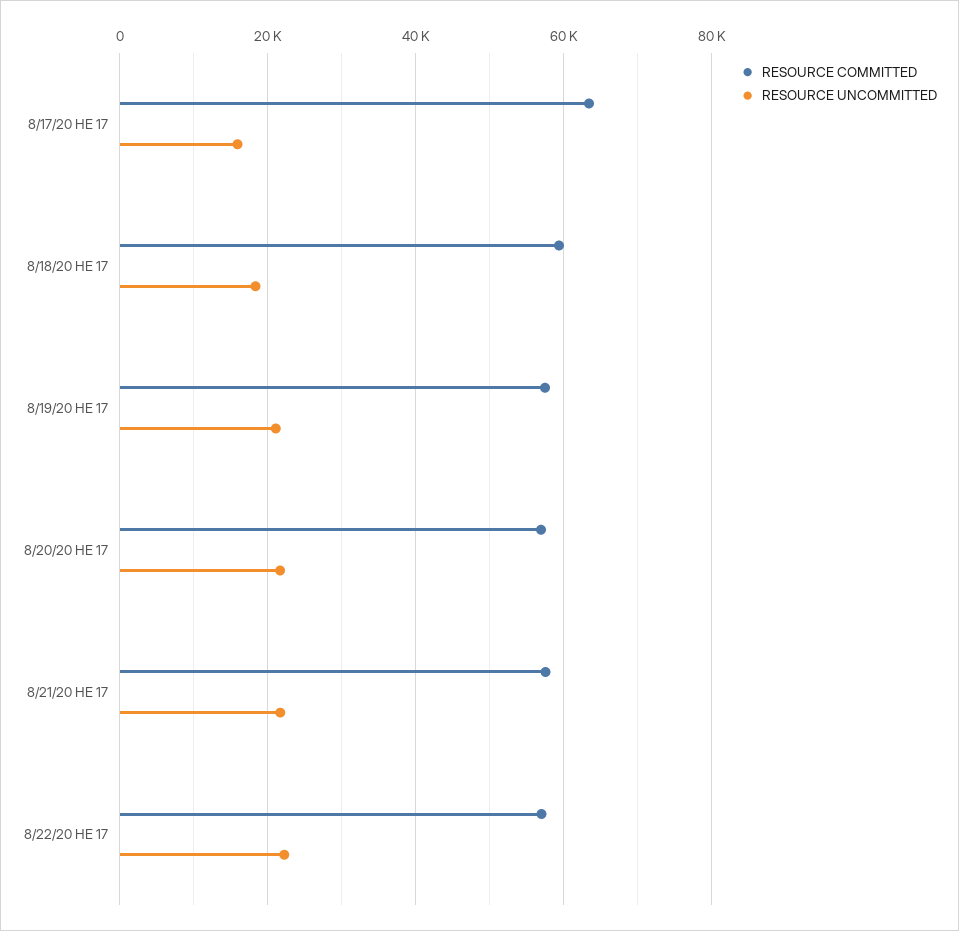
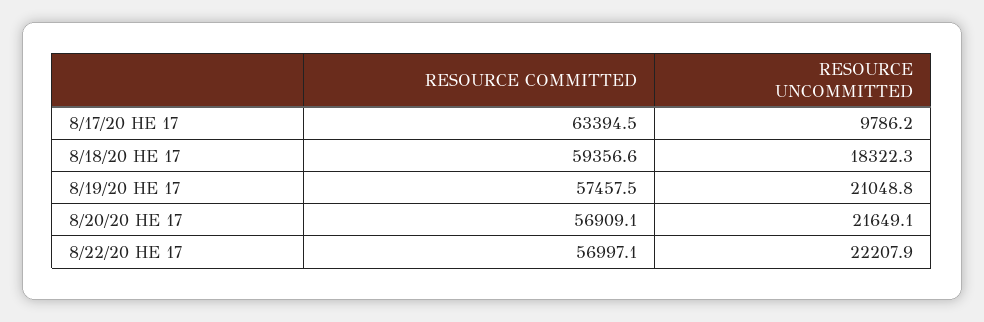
  {
    "RESOURCE COMMITTED": {
      "8/17/20 HE 17": 63394.5,
      "8/18/20 HE 17": 59356.6,
      "8/19/20 HE 17": 57457.5,
      "8/20/20 HE 17": 56909.1,
-     "8/21/20 HE 17": 58000,
      "8/22/20 HE 17": 56997.1
    },
    "RESOURCE UNCOMMITTED": {
-     "8/17/20 HE 17": 16000,
+     "8/17/20 HE 17": 9786.2,
      "8/18/20 HE 17": 18322.3,
      "8/19/20 HE 17": 21048.8,
      "8/20/20 HE 17": 21649.1,
-     "8/21/20 HE 17": 22000,
      "8/22/20 HE 17": 22207.9
    }
  }

